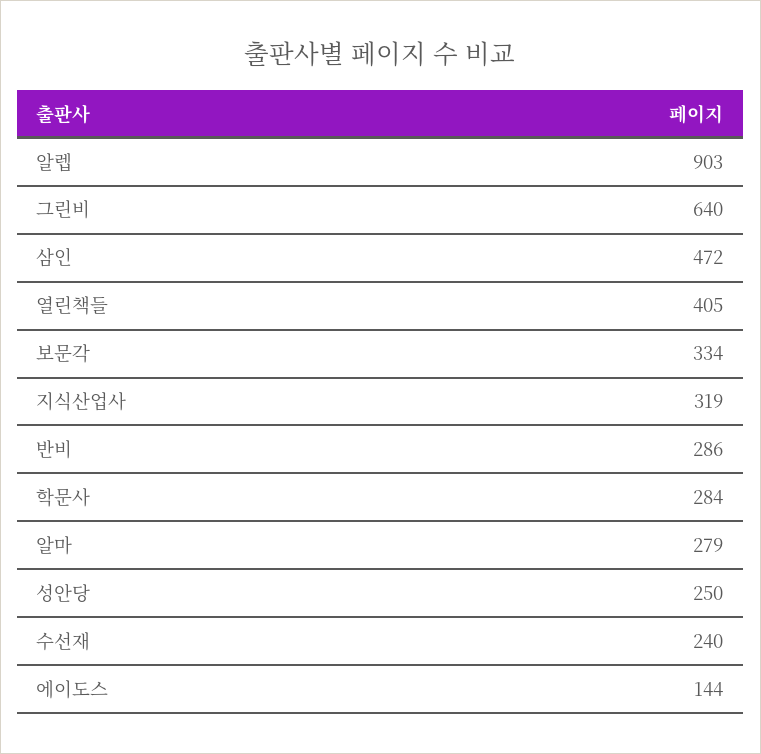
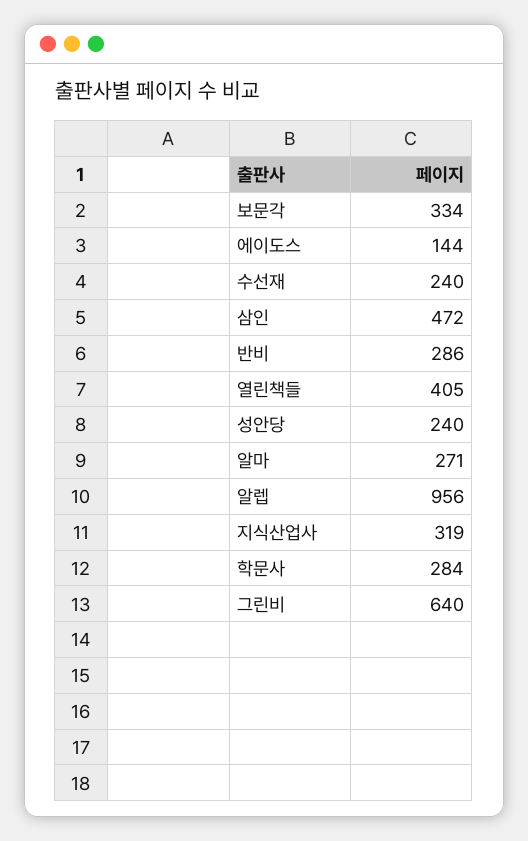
  {
-   "알렙": 903,
+   "알렙": 956,
    "그린비": 640,
    "삼인": 472,
    "열린책들": 405,
    "보문각": 334,
    "지식산업사": 319,
    "반비": 286,
    "학문사": 284,
-   "알마": 279,
+   "알마": 271,
-   "성안당": 250,
+   "성안당": 240,
    "수선재": 240,
    "에이도스": 144
  }

